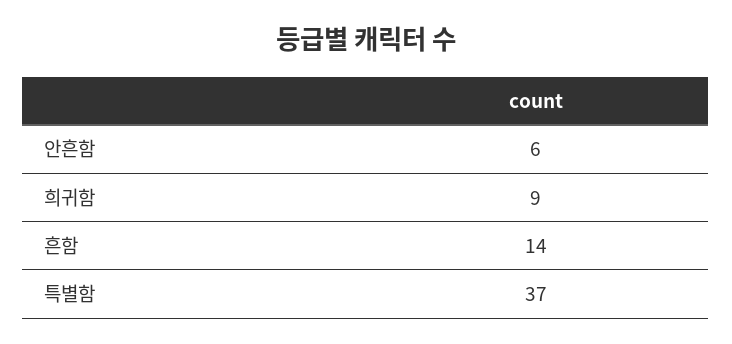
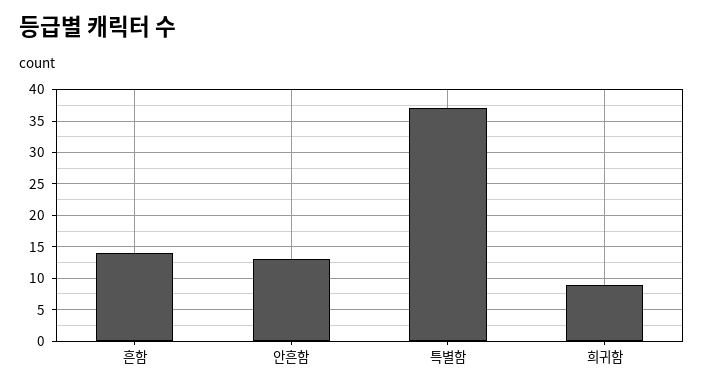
  {
-   "안흔함": 6,
+   "안흔함": 13,
    "희귀함": 9,
    "흔함": 14,
    "특별함": 37
  }

